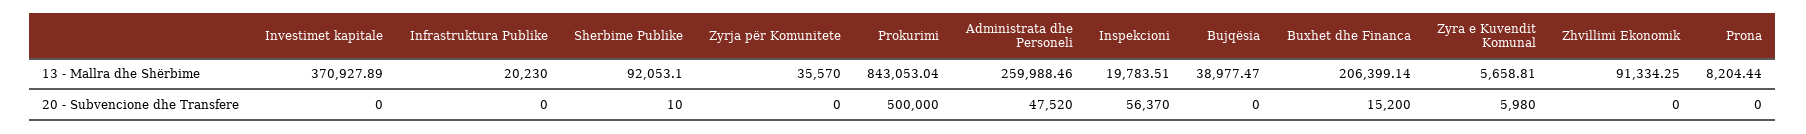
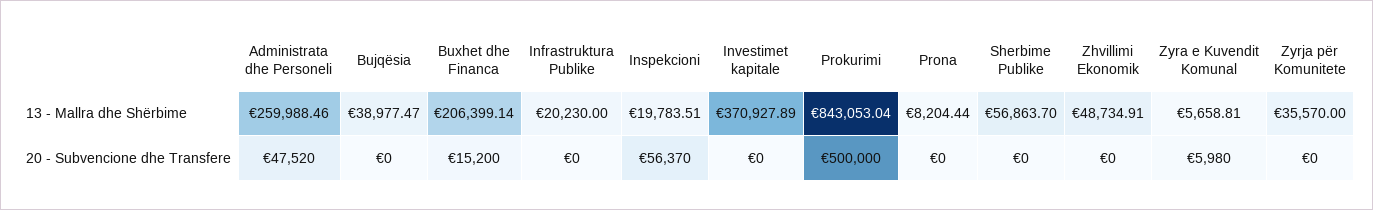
  {
    "Investimet kapitale": {
      "13 - Mallra dhe Shërbime": 370927.89,
      "20 - Subvencione dhe Transfere": 0
    },
    "Infrastruktura Publike": {
      "13 - Mallra dhe Shërbime": 20230,
      "20 - Subvencione dhe Transfere": 0
    },
    "Sherbime Publike": {
-     "13 - Mallra dhe Shërbime": 92053.1,
+     "13 - Mallra dhe Shërbime": 56863.7,
-     "20 - Subvencione dhe Transfere": 10
+     "20 - Subvencione dhe Transfere": 0
    },
    "Zyrja për Komunitete": {
      "13 - Mallra dhe Shërbime": 35570,
      "20 - Subvencione dhe Transfere": 0
    },
    "Prokurimi": {
      "13 - Mallra dhe Shërbime": 843053.04,
      "20 - Subvencione dhe Transfere": 500000
    },
    "Administrata dhe Personeli": {
      "13 - Mallra dhe Shërbime": 259988.46,
      "20 - Subvencione dhe Transfere": 47520
    },
    "Inspekcioni": {
      "13 - Mallra dhe Shërbime": 19783.51,
      "20 - Subvencione dhe Transfere": 56370
    },
    "Bujqësia": {
      "13 - Mallra dhe Shërbime": 38977.47,
      "20 - Subvencione dhe Transfere": 0
    },
    "Buxhet dhe Financa": {
      "13 - Mallra dhe Shërbime": 206399.14,
      "20 - Subvencione dhe Transfere": 15200
    },
    "Zyra e Kuvendit Komunal": {
      "13 - Mallra dhe Shërbime": 5658.81,
      "20 - Subvencione dhe Transfere": 5980
    },
    "Zhvillimi Ekonomik": {
-     "13 - Mallra dhe Shërbime": 91334.25,
+     "13 - Mallra dhe Shërbime": 48734.91,
      "20 - Subvencione dhe Transfere": 0
    },
    "Prona": {
      "13 - Mallra dhe Shërbime": 8204.44,
      "20 - Subvencione dhe Transfere": 0
    }
  }

